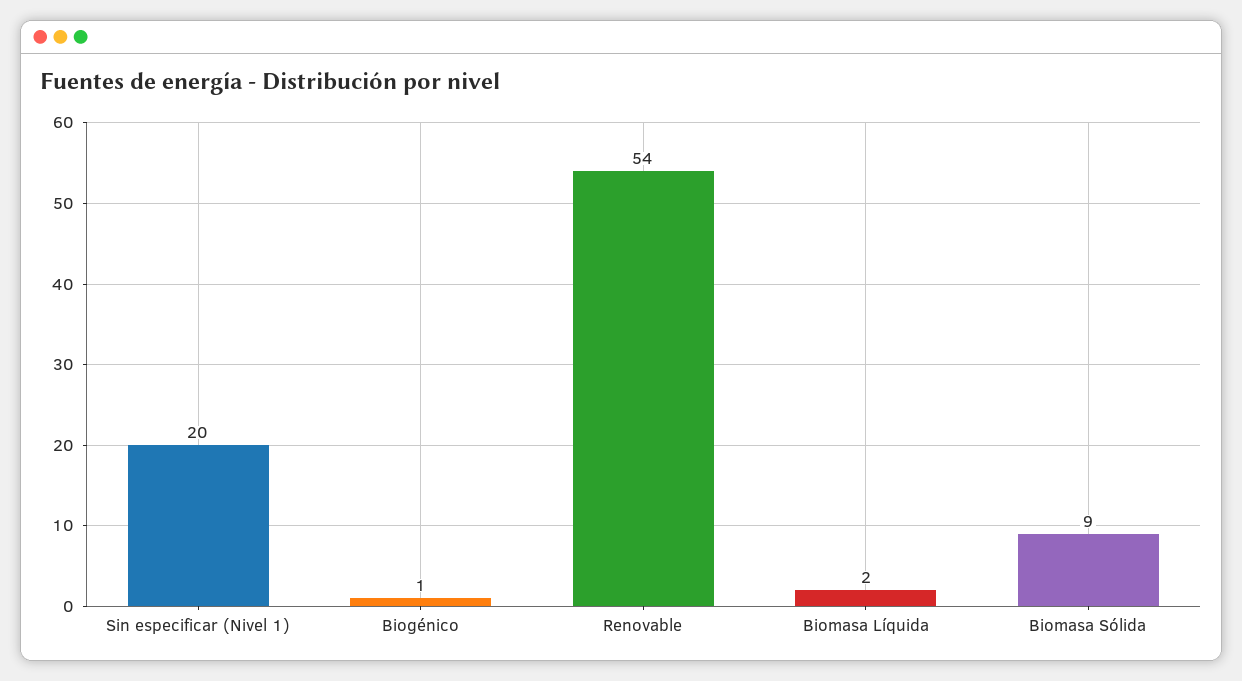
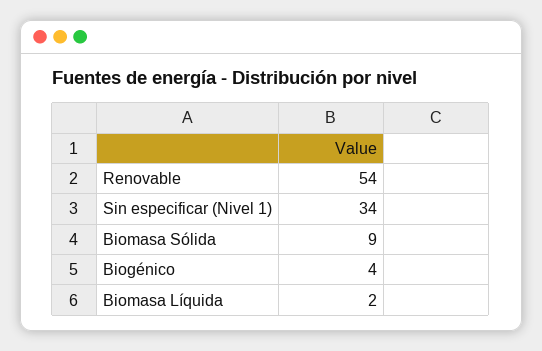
  {
-   "Sin especificar (Nivel 1)": 20,
+   "Sin especificar (Nivel 1)": 34,
-   "Biogénico": 1,
+   "Biogénico": 4,
    "Renovable": 54,
    "Biomasa Líquida": 2,
    "Biomasa Sólida": 9
  }

